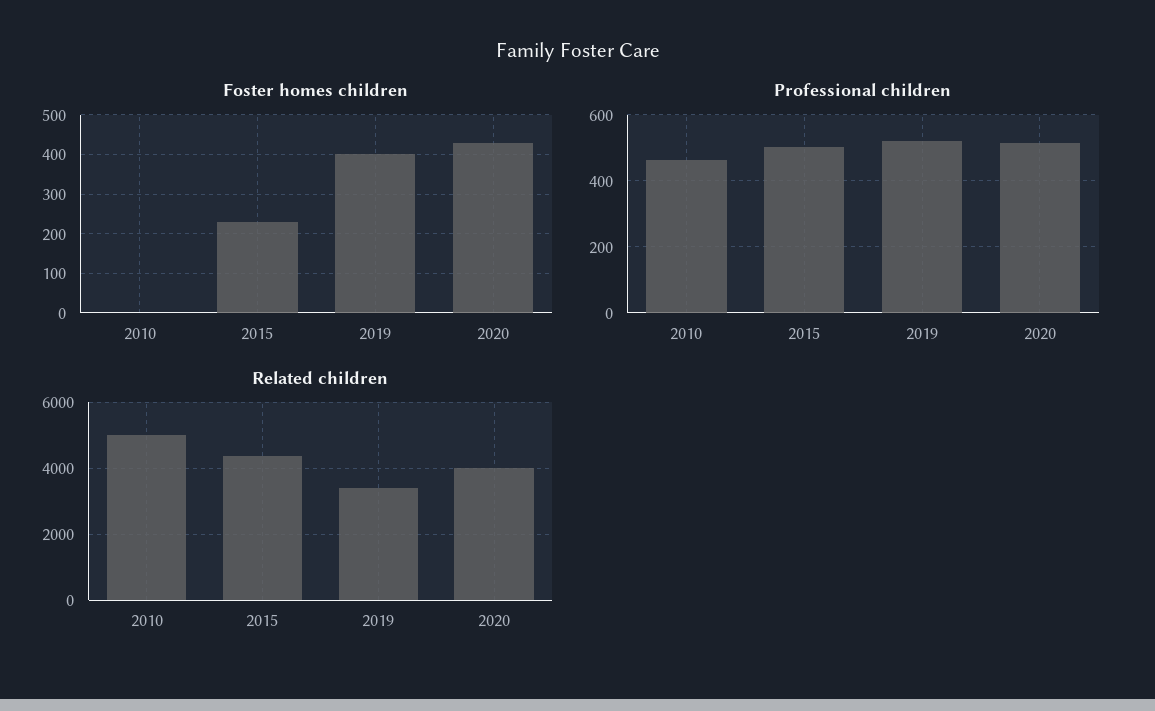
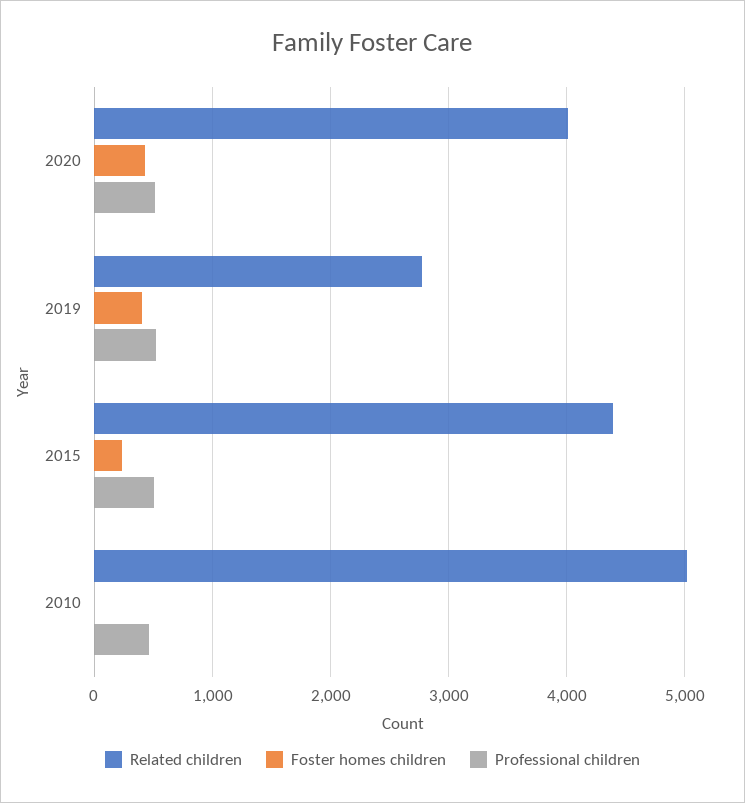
  {
    "Foster homes children": {
      "2010": 0,
      "2015": 240,
      "2019": 400,
      "2020": 440
    },
    "Professional children": {
      "2010": 460,
      "2015": 500,
      "2019": 520,
      "2020": 520
    },
    "Related children": {
      "2010": 5000,
      "2015": 4400,
-     "2019": 3400,
+     "2019": 2800,
      "2020": 4000
    }
  }

